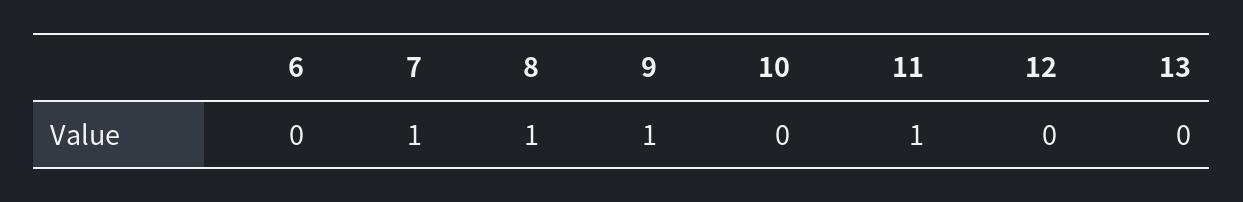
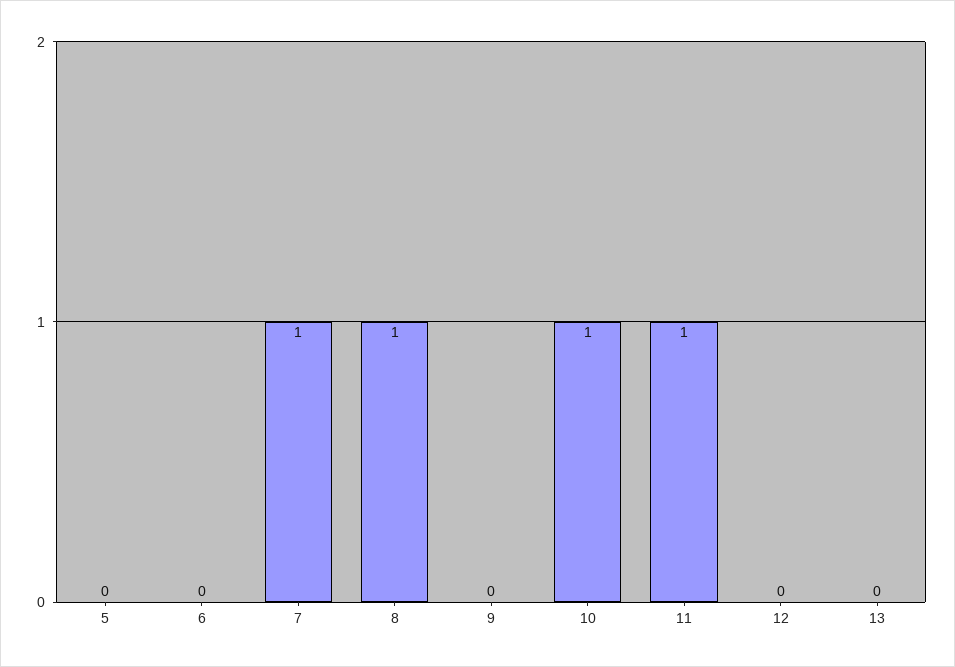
  {
    "6": 0,
    "7": 1,
    "8": 1,
-   "9": 1,
+   "9": 0,
-   "10": 0,
+   "10": 1,
    "11": 1,
    "12": 0,
-   "13": 0
+   "13": 0,
+   "5": 0
  }

